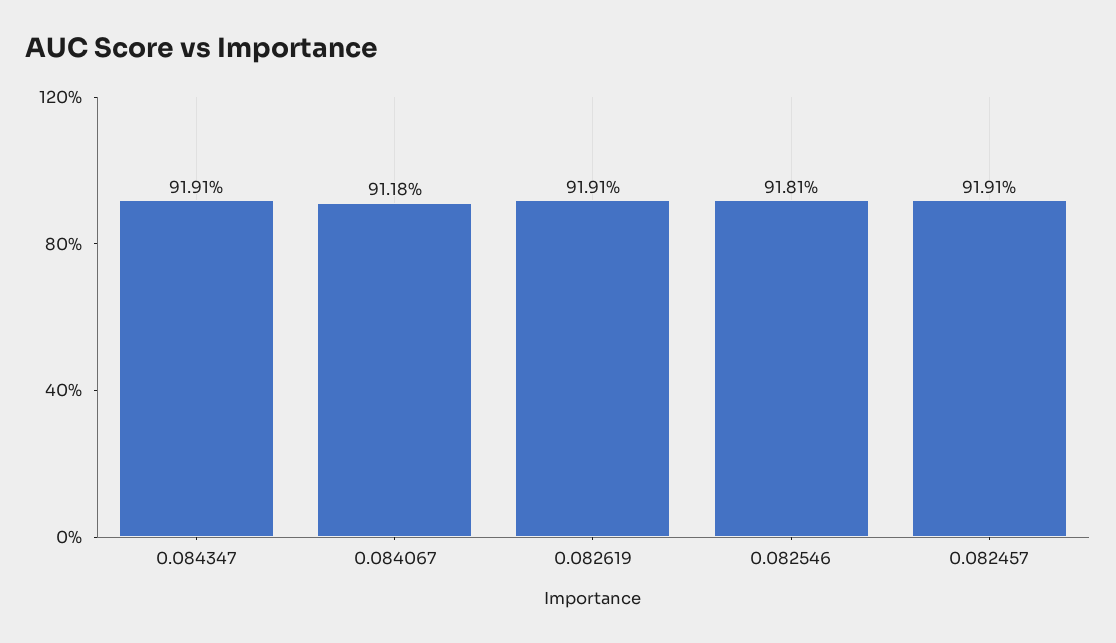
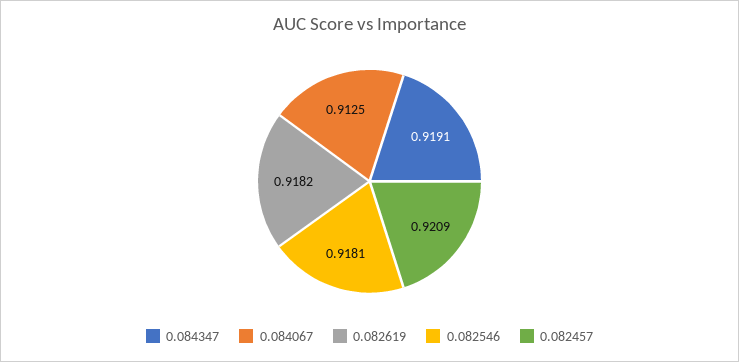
  {
    "0.084347": 0.9191,
-   "0.084067": 0.9118,
+   "0.084067": 0.9125,
-   "0.082619": 0.9191,
+   "0.082619": 0.9182,
    "0.082546": 0.9181,
-   "0.082457": 0.9191
+   "0.082457": 0.9209
  }

